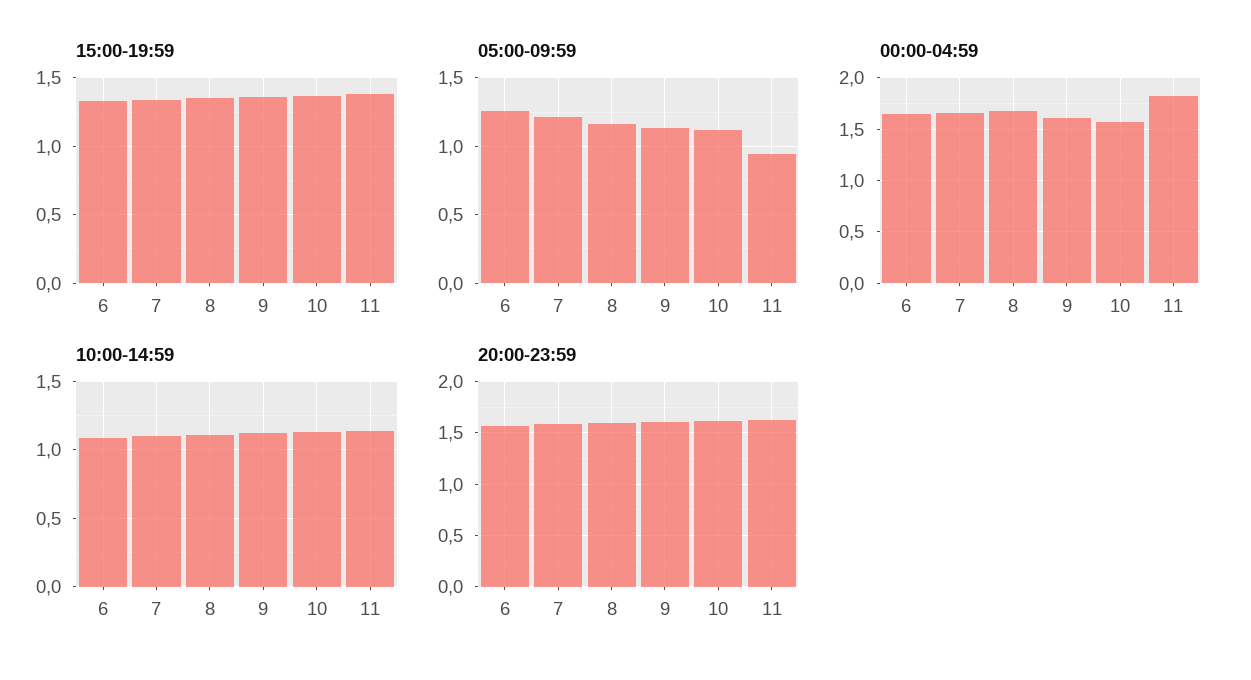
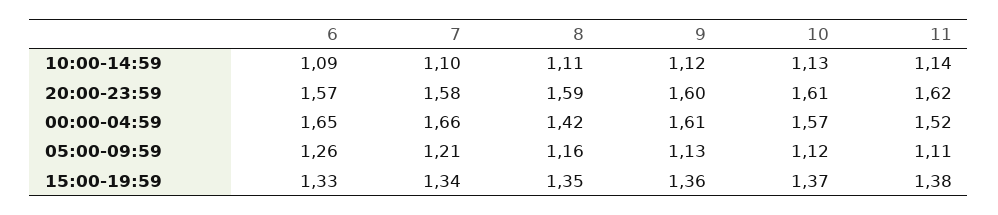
  {
    "15:00-19:59": {
      "6": 1.33,
      "7": 1.34,
      "8": 1.35,
      "9": 1.36,
      "10": 1.37,
      "11": 1.38
    },
    "05:00-09:59": {
      "6": 1.26,
      "7": 1.21,
      "8": 1.16,
      "9": 1.13,
      "10": 1.12,
-     "11": 0.95
+     "11": 1.11
    },
    "00:00-04:59": {
      "6": 1.65,
      "7": 1.66,
-     "8": 1.7,
+     "8": 1.42,
      "9": 1.61,
      "10": 1.57,
-     "11": 1.8
+     "11": 1.52
    },
    "10:00-14:59": {
      "6": 1.09,
      "7": 1.1,
      "8": 1.11,
      "9": 1.12,
      "10": 1.13,
      "11": 1.14
    },
    "20:00-23:59": {
      "6": 1.57,
      "7": 1.58,
      "8": 1.59,
      "9": 1.6,
      "10": 1.61,
      "11": 1.62
    }
  }

